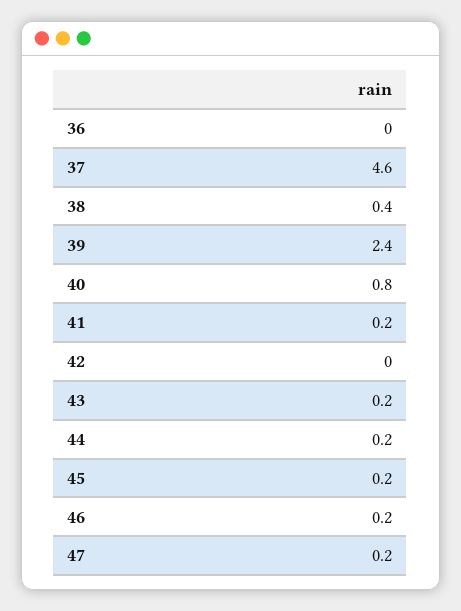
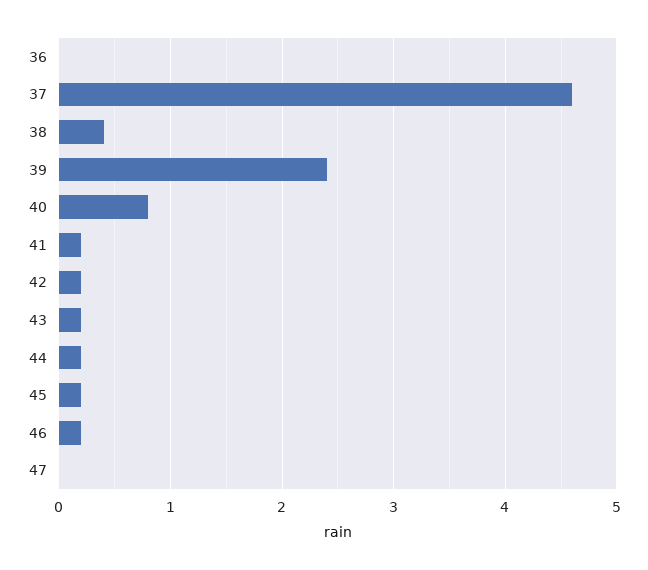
  {
    "36": 0,
    "37": 4.6,
    "38": 0.4,
    "39": 2.4,
    "40": 0.8,
    "41": 0.2,
-   "42": 0,
+   "42": 0.2,
    "43": 0.2,
    "44": 0.2,
    "45": 0.2,
    "46": 0.2,
-   "47": 0.2
+   "47": 0
  }

